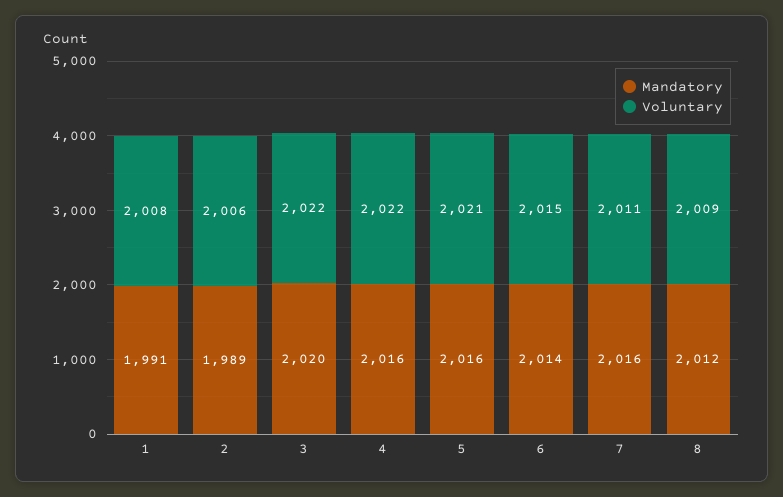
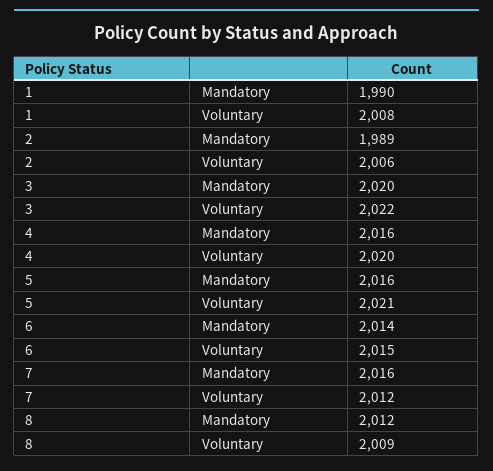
  {
    "Mandatory": {
-     "1": 1991,
+     "1": 1990,
      "2": 1989,
      "3": 2020,
      "4": 2016,
      "5": 2016,
      "6": 2014,
      "7": 2016,
      "8": 2012
    },
    "Voluntary": {
      "1": 2008,
      "2": 2006,
      "3": 2022,
-     "4": 2022,
+     "4": 2020,
      "5": 2021,
      "6": 2015,
-     "7": 2011,
+     "7": 2012,
      "8": 2009
    }
  }

